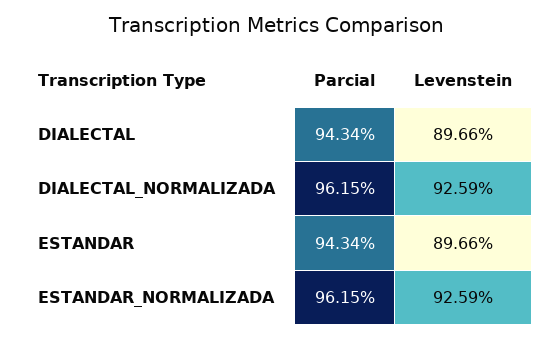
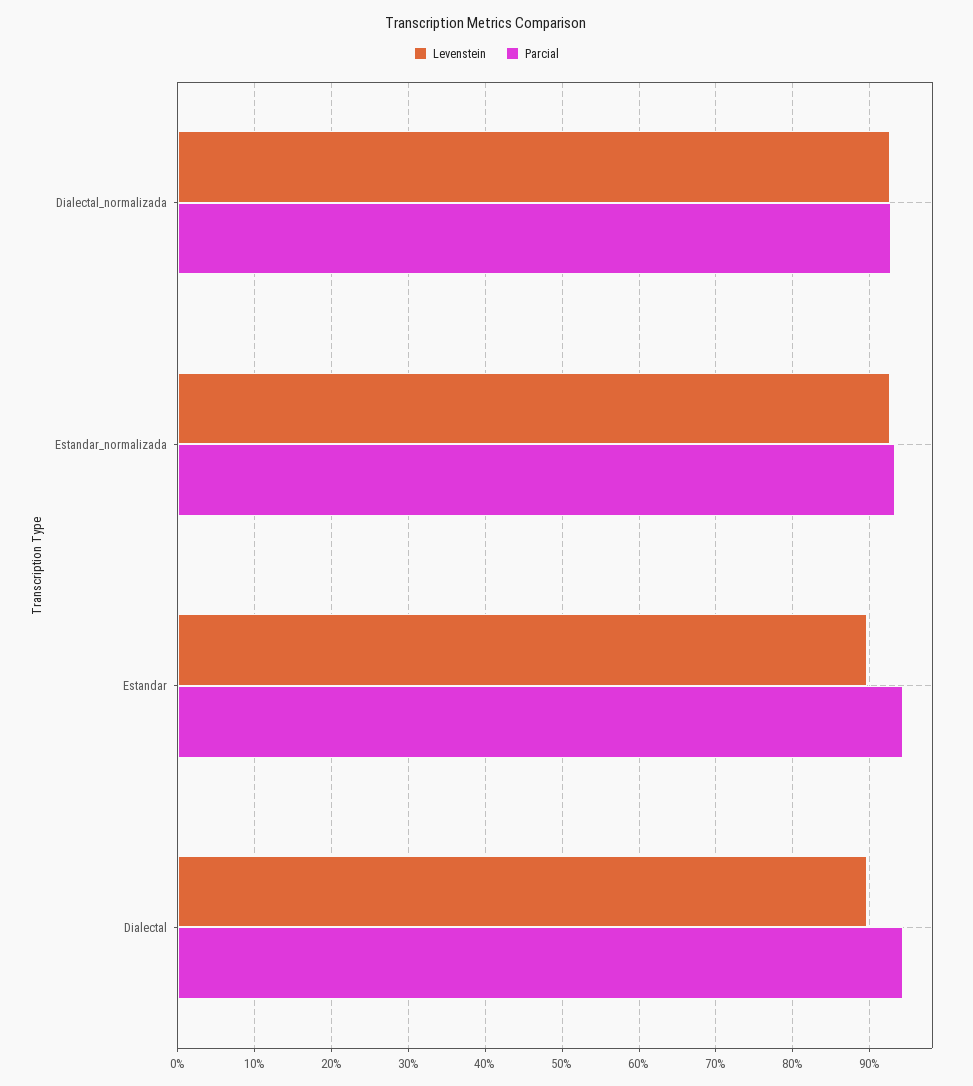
  {
    "Parcial": {
      "DIALECTAL": 94.34,
-     "DIALECTAL_NORMALIZADA": 96.15,
+     "DIALECTAL_NORMALIZADA": 93,
      "ESTANDAR": 94.34,
-     "ESTANDAR_NORMALIZADA": 96.15
+     "ESTANDAR_NORMALIZADA": 93
    },
    "Levenstein": {
      "DIALECTAL": 89.66,
      "DIALECTAL_NORMALIZADA": 92.59,
      "ESTANDAR": 89.66,
      "ESTANDAR_NORMALIZADA": 92.59
    }
  }

